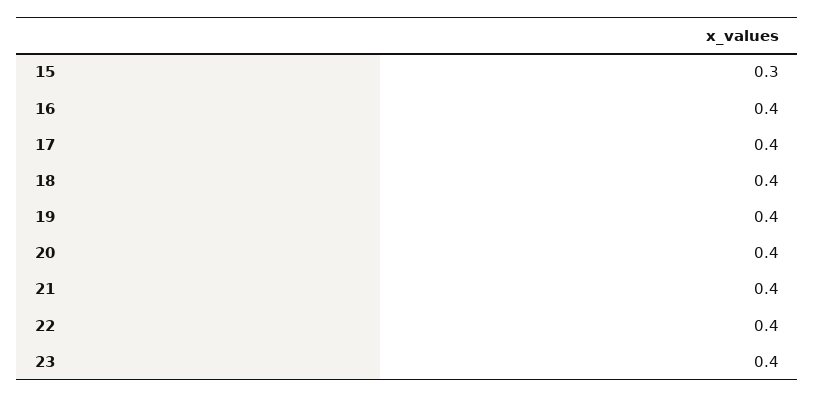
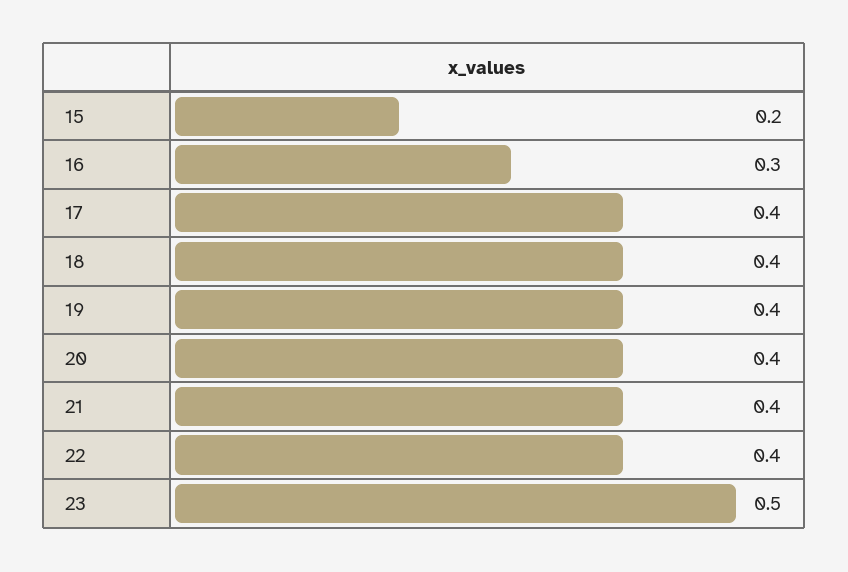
  {
-   "15": 0.3,
+   "15": 0.2,
-   "16": 0.4,
+   "16": 0.3,
    "17": 0.4,
    "18": 0.4,
    "19": 0.4,
    "20": 0.4,
    "21": 0.4,
    "22": 0.4,
-   "23": 0.4
+   "23": 0.5
  }

